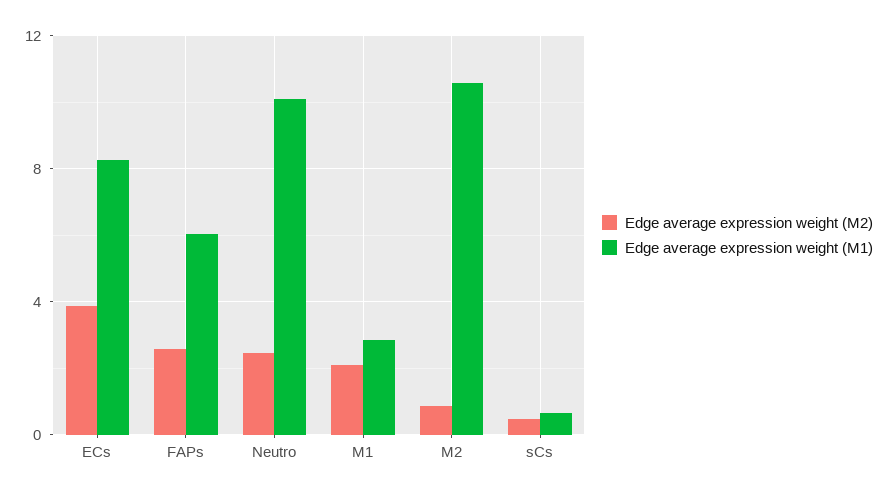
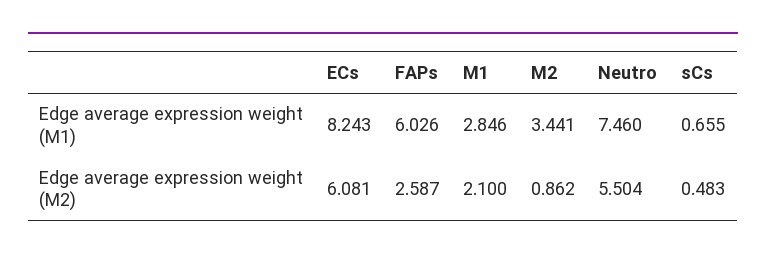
  {
    "Edge average expression weight (M2)": {
-     "ECs": 4,
+     "ECs": 6.081,
      "FAPs": 2.587,
-     "Neutro": 2.5,
+     "Neutro": 5.504,
      "M1": 2.1,
      "M2": 0.862,
      "sCs": 0.483
    },
    "Edge average expression weight (M1)": {
      "ECs": 8.243,
      "FAPs": 6.026,
-     "Neutro": 10,
+     "Neutro": 7.46,
      "M1": 2.846,
-     "M2": 10.5,
+     "M2": 3.441,
      "sCs": 0.655
    }
  }

